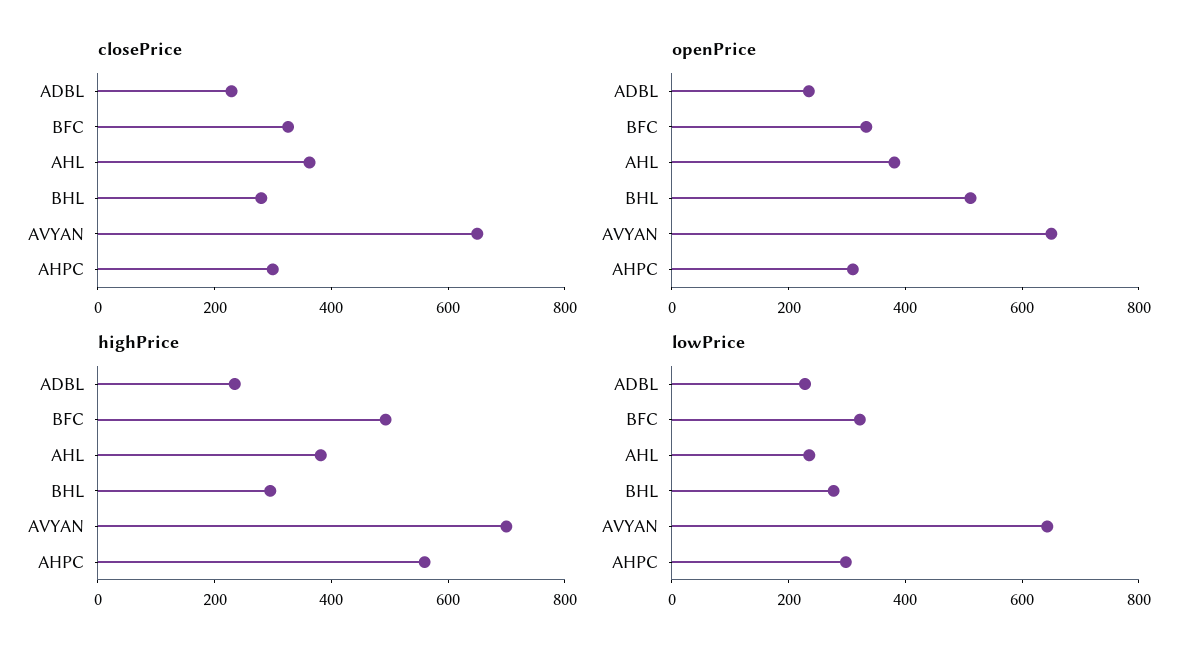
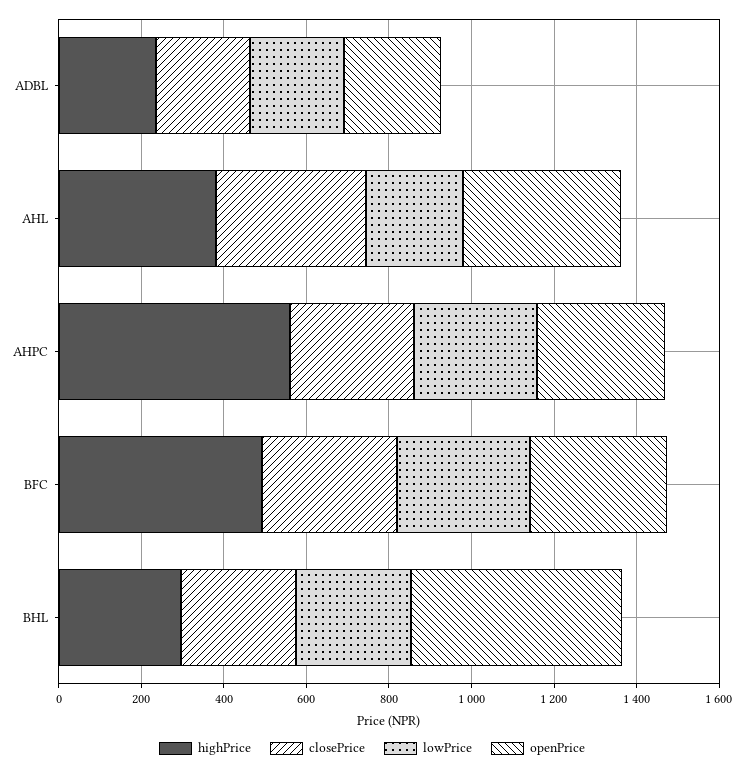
  {
    "closePrice": {
      "ADBL": 250,
      "BFC": 350,
      "AHL": 350,
      "BHL": 300,
-     "AVYAN": 650,
      "AHPC": 300
    },
    "openPrice": {
      "ADBL": 250,
      "BFC": 350,
      "AHL": 400,
      "BHL": 500,
-     "AVYAN": 650,
      "AHPC": 300
    },
    "highPrice": {
      "ADBL": 250,
      "BFC": 500,
      "AHL": 400,
      "BHL": 300,
-     "AVYAN": 700,
      "AHPC": 550
    },
    "lowPrice": {
      "ADBL": 250,
      "BFC": 300,
      "AHL": 250,
      "BHL": 300,
-     "AVYAN": 650,
      "AHPC": 300
    }
  }

